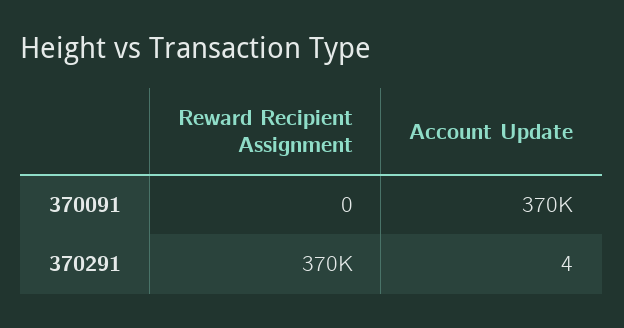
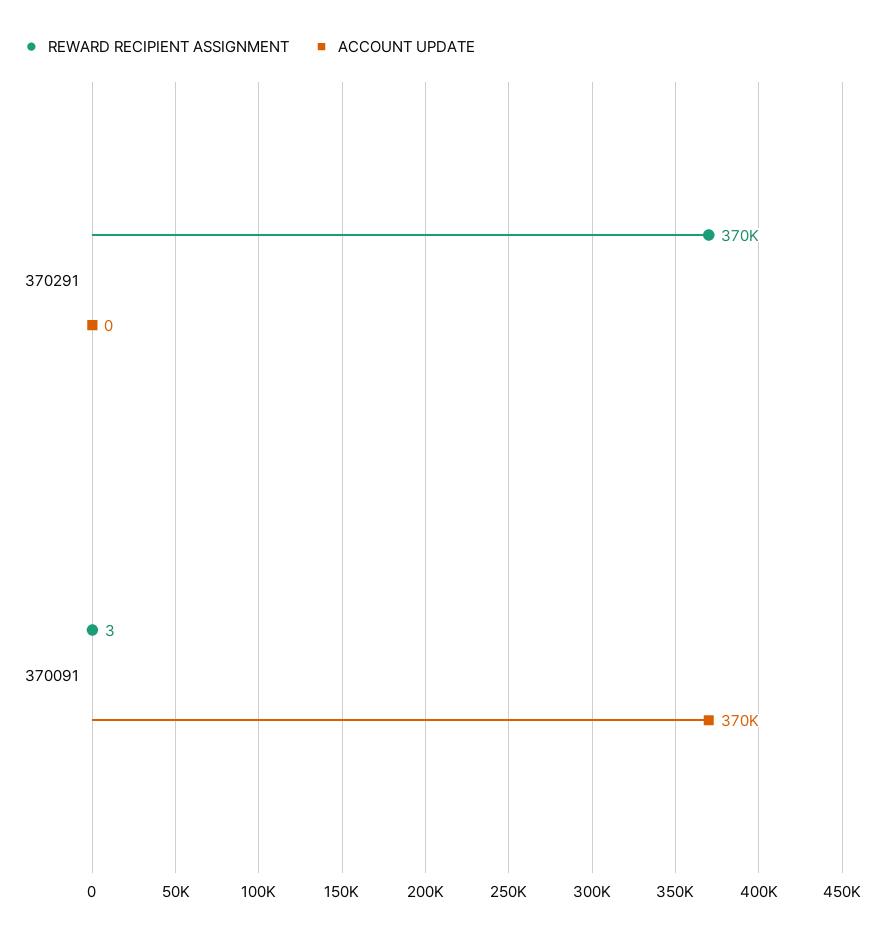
  {
    "Reward Recipient Assignment": {
-     "370091": 0,
+     "370091": 3,
      "370291": 370000
    },
    "Account Update": {
      "370091": 370000,
-     "370291": 4
+     "370291": 0
    }
  }

